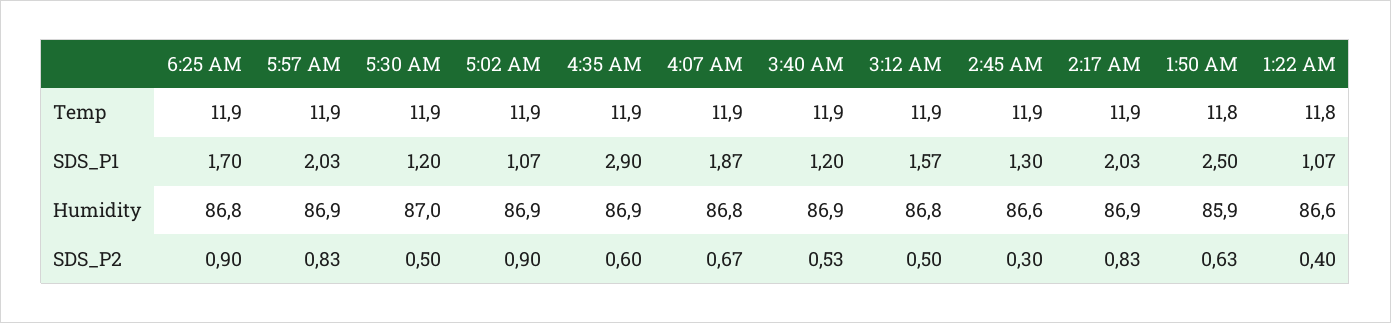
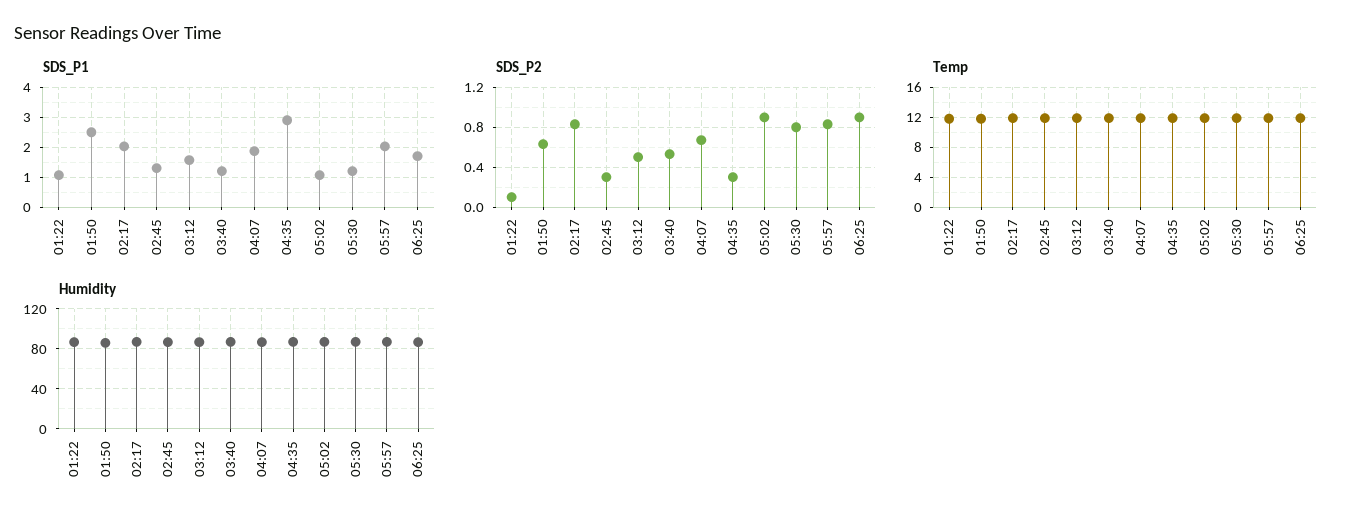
  {
    "Temp": {
      "6:25 AM": 11.9,
      "5:57 AM": 11.9,
      "5:30 AM": 11.9,
      "5:02 AM": 11.9,
      "4:35 AM": 11.9,
      "4:07 AM": 11.9,
      "3:40 AM": 11.9,
      "3:12 AM": 11.9,
      "2:45 AM": 11.9,
      "2:17 AM": 11.9,
      "1:50 AM": 11.8,
      "1:22 AM": 11.8
    },
    "SDS_P1": {
      "6:25 AM": 1.7,
      "5:57 AM": 2.03,
      "5:30 AM": 1.2,
      "5:02 AM": 1.07,
      "4:35 AM": 2.9,
      "4:07 AM": 1.87,
      "3:40 AM": 1.2,
      "3:12 AM": 1.57,
      "2:45 AM": 1.3,
      "2:17 AM": 2.03,
      "1:50 AM": 2.5,
      "1:22 AM": 1.07
    },
    "Humidity": {
      "6:25 AM": 86.8,
      "5:57 AM": 86.9,
      "5:30 AM": 87,
      "5:02 AM": 86.9,
      "4:35 AM": 86.9,
      "4:07 AM": 86.8,
      "3:40 AM": 86.9,
      "3:12 AM": 86.8,
      "2:45 AM": 86.6,
      "2:17 AM": 86.9,
      "1:50 AM": 85.9,
      "1:22 AM": 86.6
    },
    "SDS_P2": {
      "6:25 AM": 0.9,
      "5:57 AM": 0.83,
-     "5:30 AM": 0.5,
+     "5:30 AM": 0.8,
      "5:02 AM": 0.9,
-     "4:35 AM": 0.6,
+     "4:35 AM": 0.3,
      "4:07 AM": 0.67,
      "3:40 AM": 0.53,
      "3:12 AM": 0.5,
      "2:45 AM": 0.3,
      "2:17 AM": 0.83,
      "1:50 AM": 0.63,
-     "1:22 AM": 0.4
+     "1:22 AM": 0.1
    }
  }

